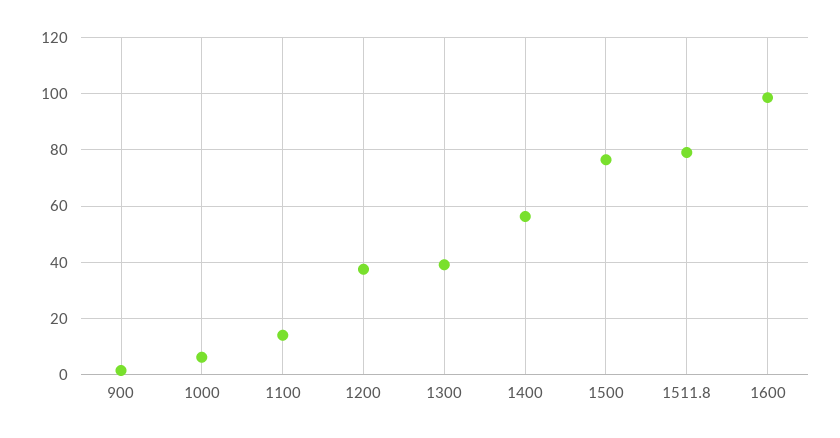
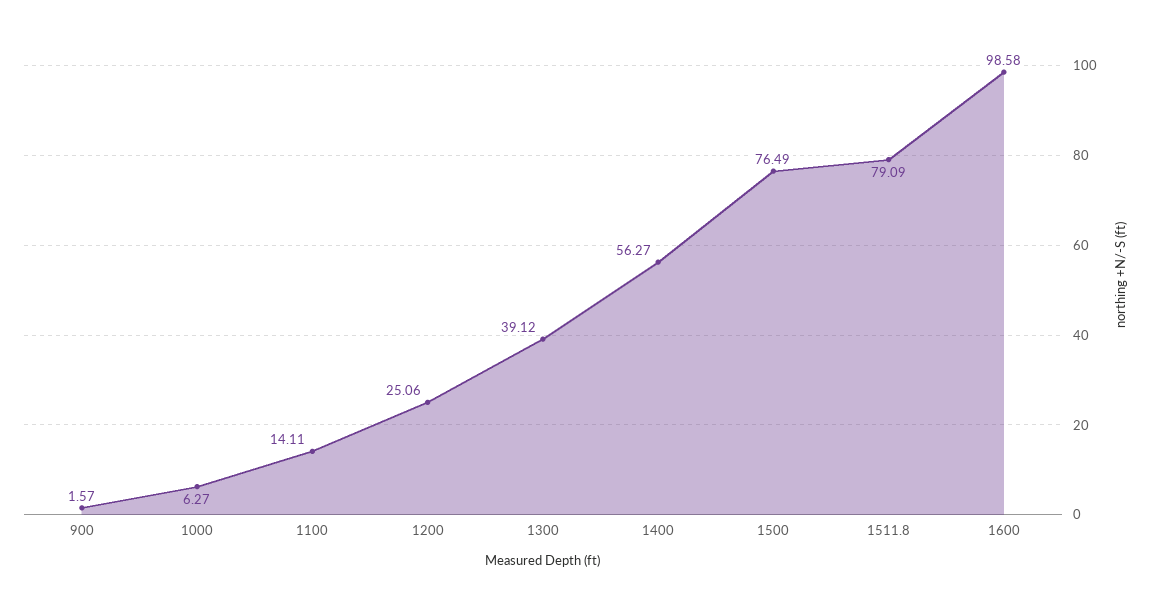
  {
    "900": 1.57,
    "1000": 6.27,
    "1100": 14.11,
-   "1200": 37.5,
+   "1200": 25.06,
    "1300": 39.12,
    "1400": 56.27,
    "1500": 76.49,
    "1511.8": 79.09,
    "1600": 98.58
  }

